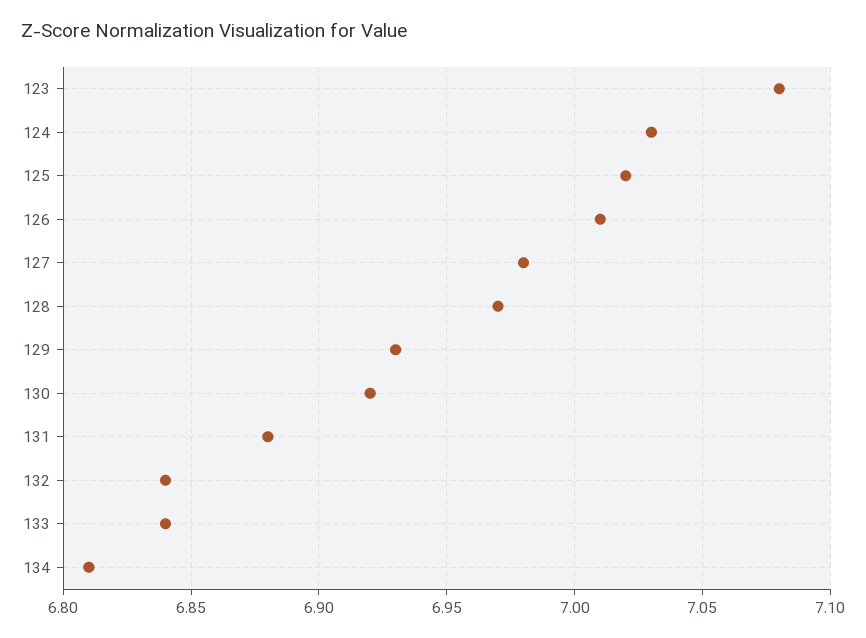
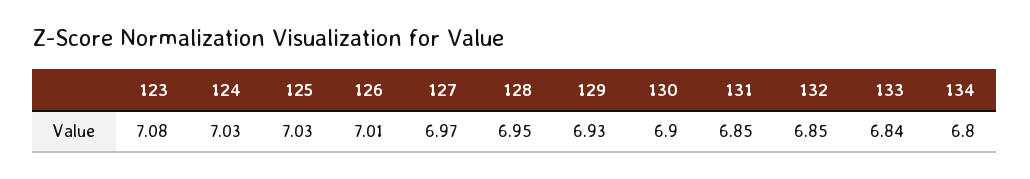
  {
    "123": 7.08,
    "124": 7.03,
-   "125": 7.02,
+   "125": 7.03,
    "126": 7.01,
-   "127": 6.98,
+   "127": 6.97,
-   "128": 6.97,
+   "128": 6.95,
    "129": 6.93,
-   "130": 6.92,
+   "130": 6.9,
-   "131": 6.88,
+   "131": 6.85,
-   "132": 6.84,
+   "132": 6.85,
    "133": 6.84,
-   "134": 6.81
+   "134": 6.8
  }

